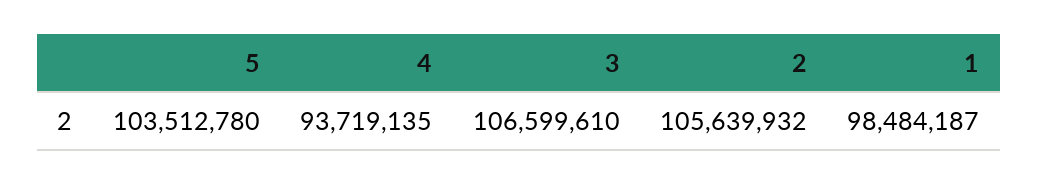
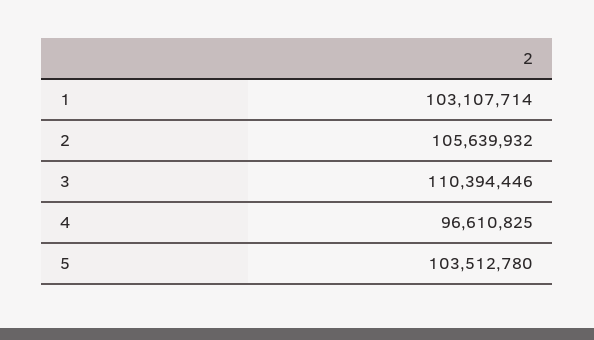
  {
    "5": 103512780,
-   "4": 93719135,
+   "4": 96610825,
-   "3": 106599610,
+   "3": 110394446,
    "2": 105639932,
-   "1": 98484187
+   "1": 103107714
  }

